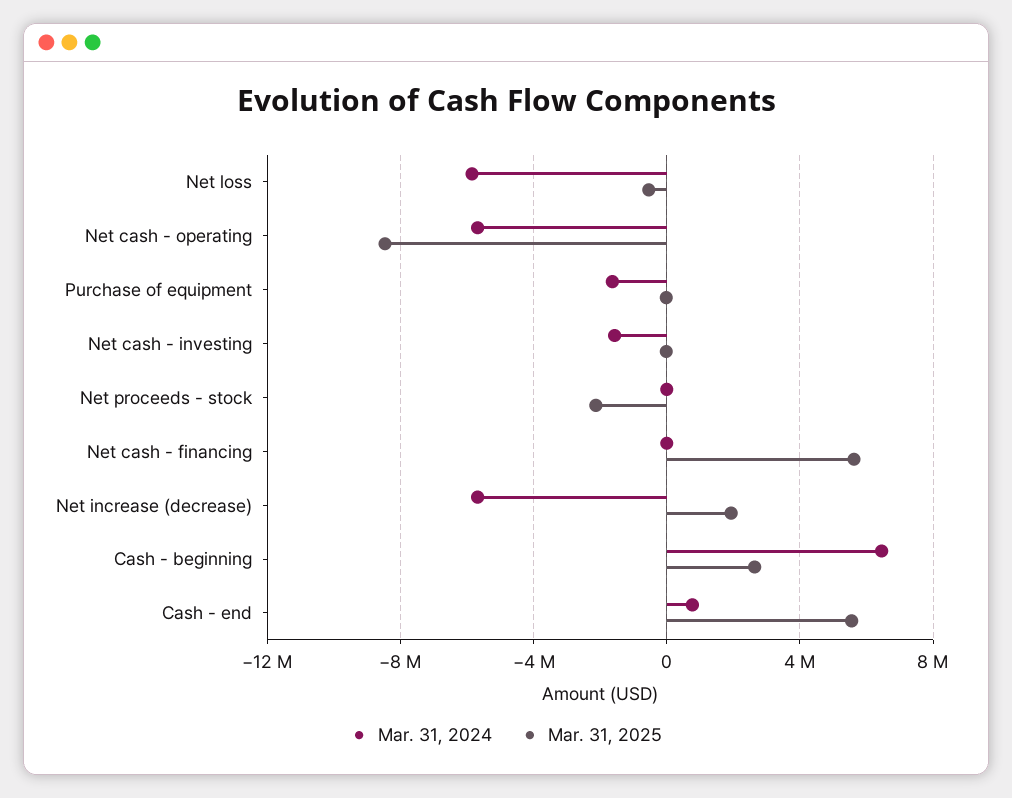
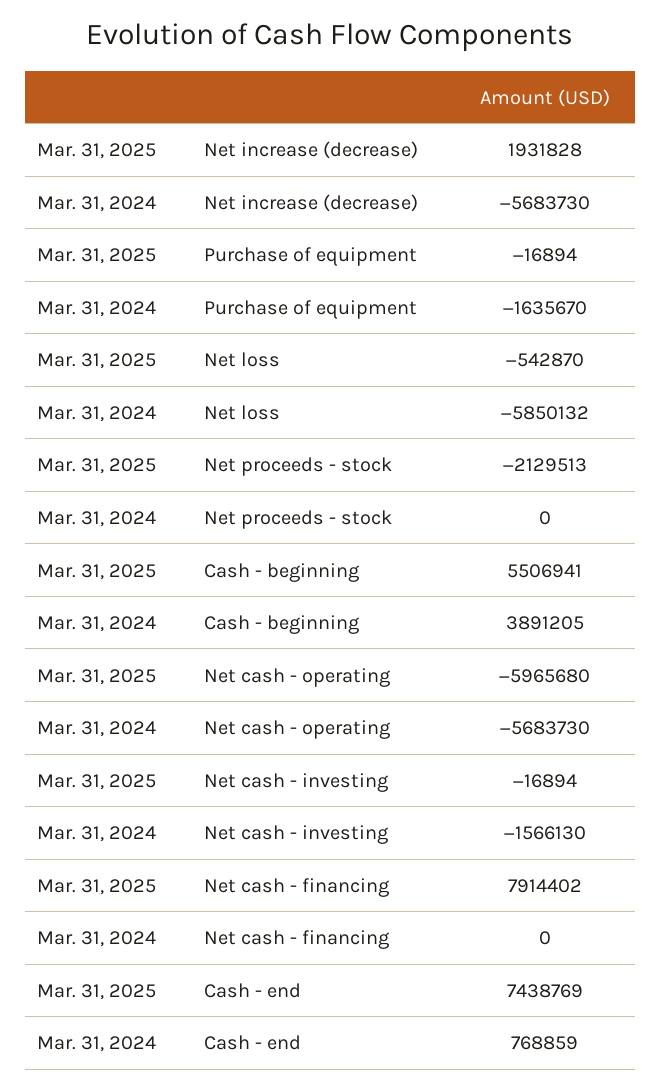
  {
    "Mar. 31, 2024": {
      "Net loss": -5850132,
      "Net cash - operating": -5683730,
      "Purchase of equipment": -1635670,
      "Net cash - investing": -1566130,
      "Net proceeds - stock": 0,
      "Net cash - financing": 0,
      "Net increase (decrease)": -5683730,
-     "Cash - beginning": 6500000,
+     "Cash - beginning": 3891205,
      "Cash - end": 768859
    },
    "Mar. 31, 2025": {
      "Net loss": -542870,
-     "Net cash - operating": -8500000,
+     "Net cash - operating": -5965680,
      "Purchase of equipment": -16894,
      "Net cash - investing": -16894,
      "Net proceeds - stock": -2129513,
-     "Net cash - financing": 5500000,
+     "Net cash - financing": 7914402,
      "Net increase (decrease)": 1931828,
-     "Cash - beginning": 2500000,
+     "Cash - beginning": 5506941,
-     "Cash - end": 5500000
+     "Cash - end": 7438769
    }
  }

